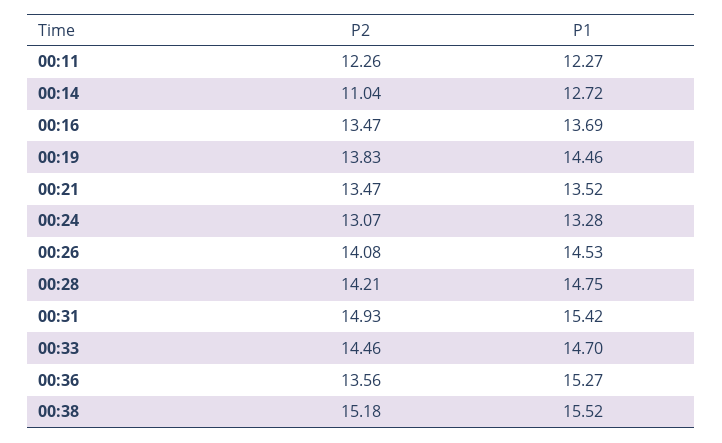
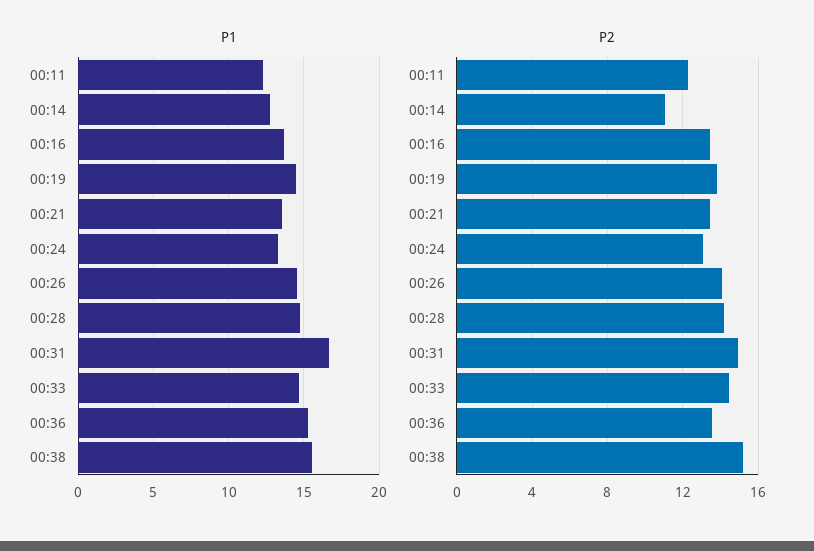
  {
    "P2": {
      "00:11": 12.26,
      "00:14": 11.04,
      "00:16": 13.47,
      "00:19": 13.83,
      "00:21": 13.47,
      "00:24": 13.07,
      "00:26": 14.08,
      "00:28": 14.21,
      "00:31": 14.93,
      "00:33": 14.46,
      "00:36": 13.56,
      "00:38": 15.18
    },
    "P1": {
      "00:11": 12.27,
      "00:14": 12.72,
      "00:16": 13.69,
      "00:19": 14.46,
      "00:21": 13.52,
      "00:24": 13.28,
      "00:26": 14.53,
      "00:28": 14.75,
-     "00:31": 15.42,
+     "00:31": 16.5,
      "00:33": 14.7,
      "00:36": 15.27,
      "00:38": 15.52
    }
  }

